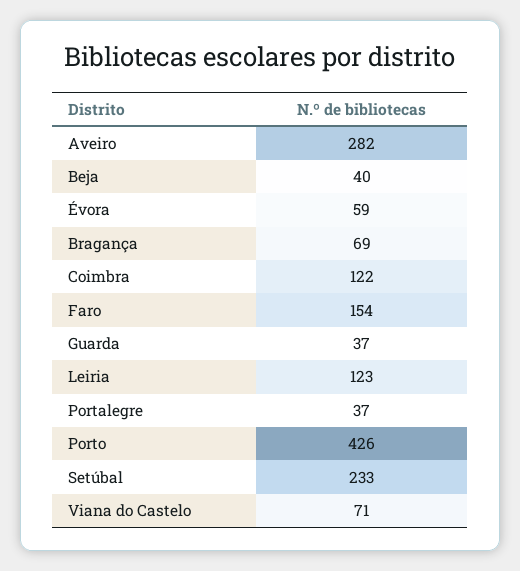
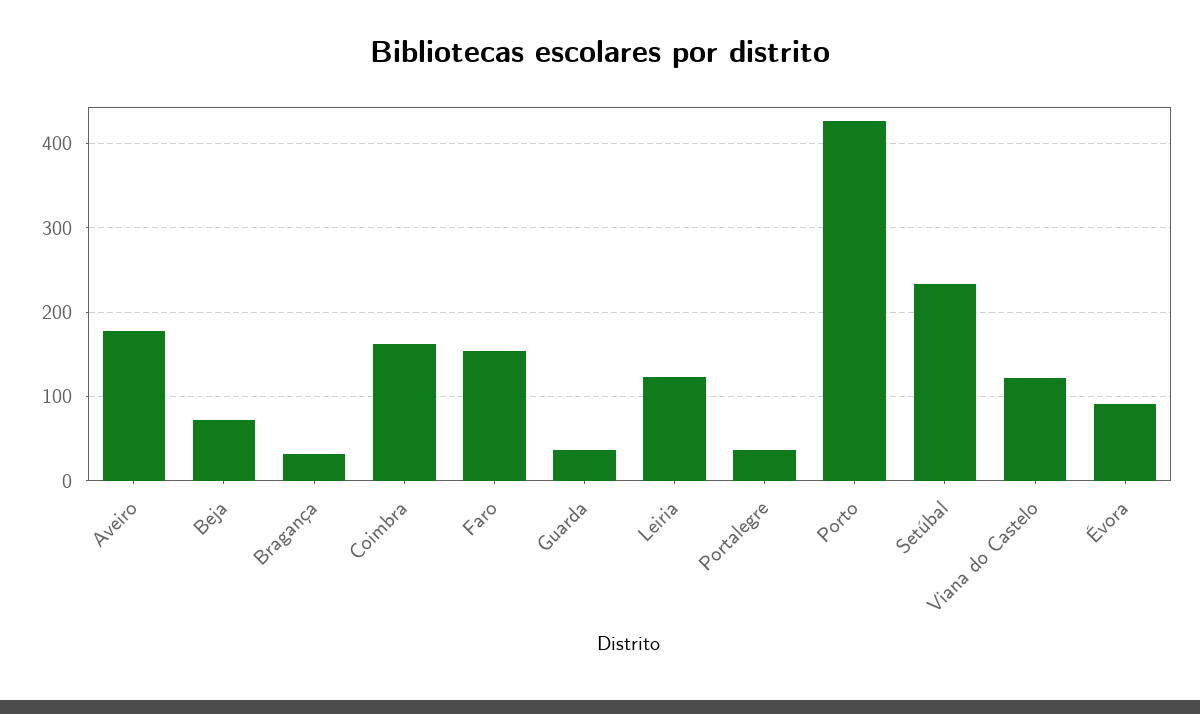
  {
-   "Aveiro": 282,
+   "Aveiro": 180,
-   "Beja": 40,
+   "Beja": 70,
-   "Évora": 59,
+   "Évora": 90,
-   "Bragança": 69,
+   "Bragança": 30,
-   "Coimbra": 122,
+   "Coimbra": 160,
    "Faro": 154,
    "Guarda": 37,
    "Leiria": 123,
    "Portalegre": 37,
    "Porto": 426,
    "Setúbal": 233,
-   "Viana do Castelo": 71
+   "Viana do Castelo": 120
  }

